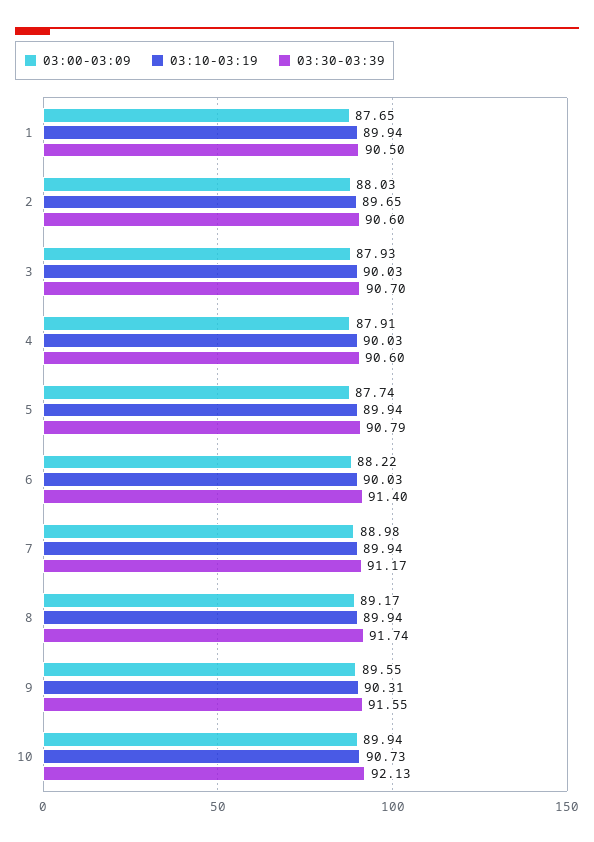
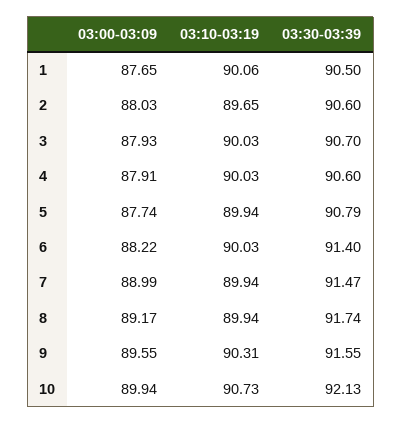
  {
    "03:00-03:09": {
      "1": 87.65,
      "2": 88.03,
      "3": 87.93,
      "4": 87.91,
      "5": 87.74,
      "6": 88.22,
-     "7": 88.98,
+     "7": 88.99,
      "8": 89.17,
      "9": 89.55,
      "10": 89.94
    },
    "03:10-03:19": {
-     "1": 89.94,
+     "1": 90.06,
      "2": 89.65,
      "3": 90.03,
      "4": 90.03,
      "5": 89.94,
      "6": 90.03,
      "7": 89.94,
      "8": 89.94,
      "9": 90.31,
      "10": 90.73
    },
    "03:30-03:39": {
      "1": 90.5,
      "2": 90.6,
      "3": 90.7,
      "4": 90.6,
      "5": 90.79,
      "6": 91.4,
-     "7": 91.17,
+     "7": 91.47,
      "8": 91.74,
      "9": 91.55,
      "10": 92.13
    }
  }

